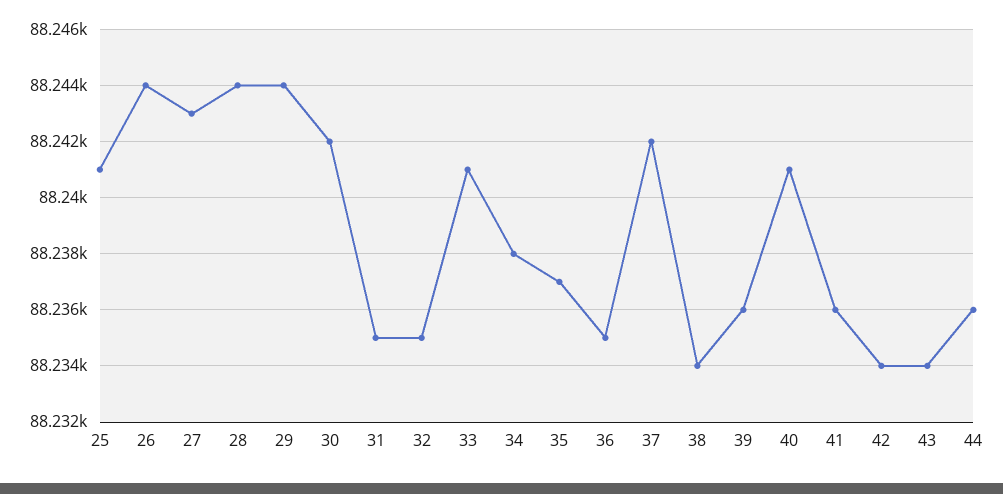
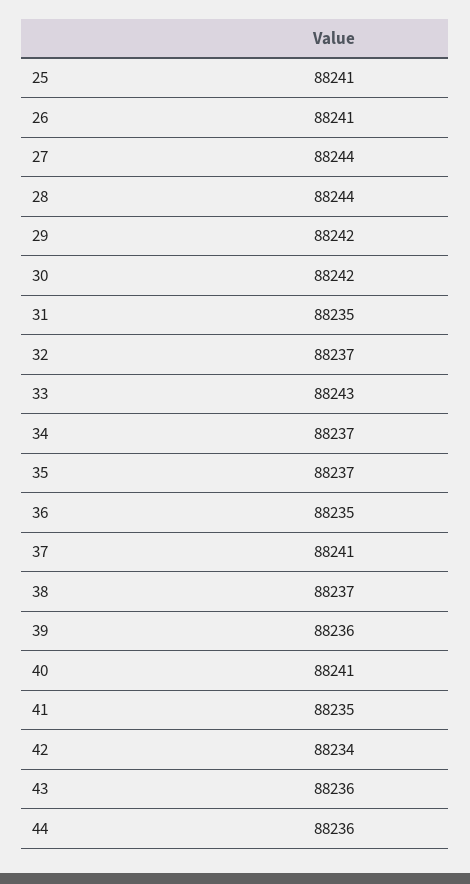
  {
    "25": 88241,
-   "26": 88244,
+   "26": 88241,
-   "27": 88243,
+   "27": 88244,
    "28": 88244,
-   "29": 88244,
+   "29": 88242,
    "30": 88242,
    "31": 88235,
-   "32": 88235,
+   "32": 88237,
-   "33": 88241,
+   "33": 88243,
-   "34": 88238,
+   "34": 88237,
    "35": 88237,
    "36": 88235,
-   "37": 88242,
+   "37": 88241,
-   "38": 88234,
+   "38": 88237,
    "39": 88236,
    "40": 88241,
-   "41": 88236,
+   "41": 88235,
    "42": 88234,
-   "43": 88234,
+   "43": 88236,
    "44": 88236
  }

